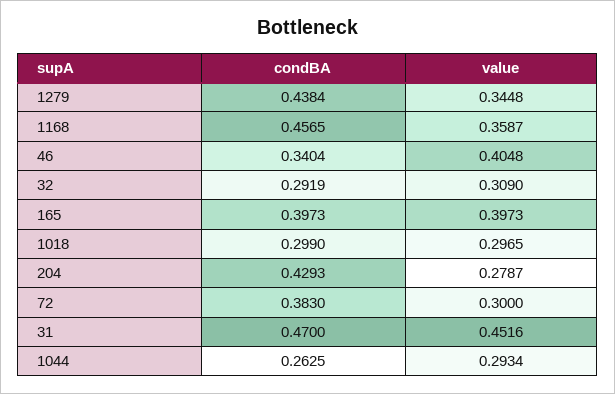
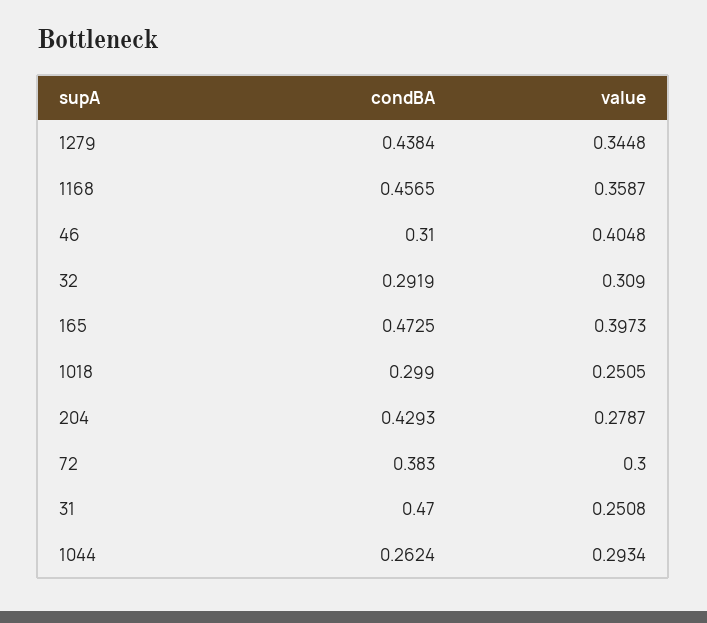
  {
    "condBA": {
      "1279": 0.4384,
      "1168": 0.4565,
-     "46": 0.3404,
+     "46": 0.31,
      "32": 0.2919,
-     "165": 0.3973,
+     "165": 0.4725,
      "1018": 0.299,
      "204": 0.4293,
      "72": 0.383,
      "31": 0.47,
-     "1044": 0.2625
+     "1044": 0.2624
    },
    "value": {
      "1279": 0.3448,
      "1168": 0.3587,
      "46": 0.4048,
      "32": 0.309,
      "165": 0.3973,
-     "1018": 0.2965,
+     "1018": 0.2505,
      "204": 0.2787,
      "72": 0.3,
-     "31": 0.4516,
+     "31": 0.2508,
      "1044": 0.2934
    }
  }

